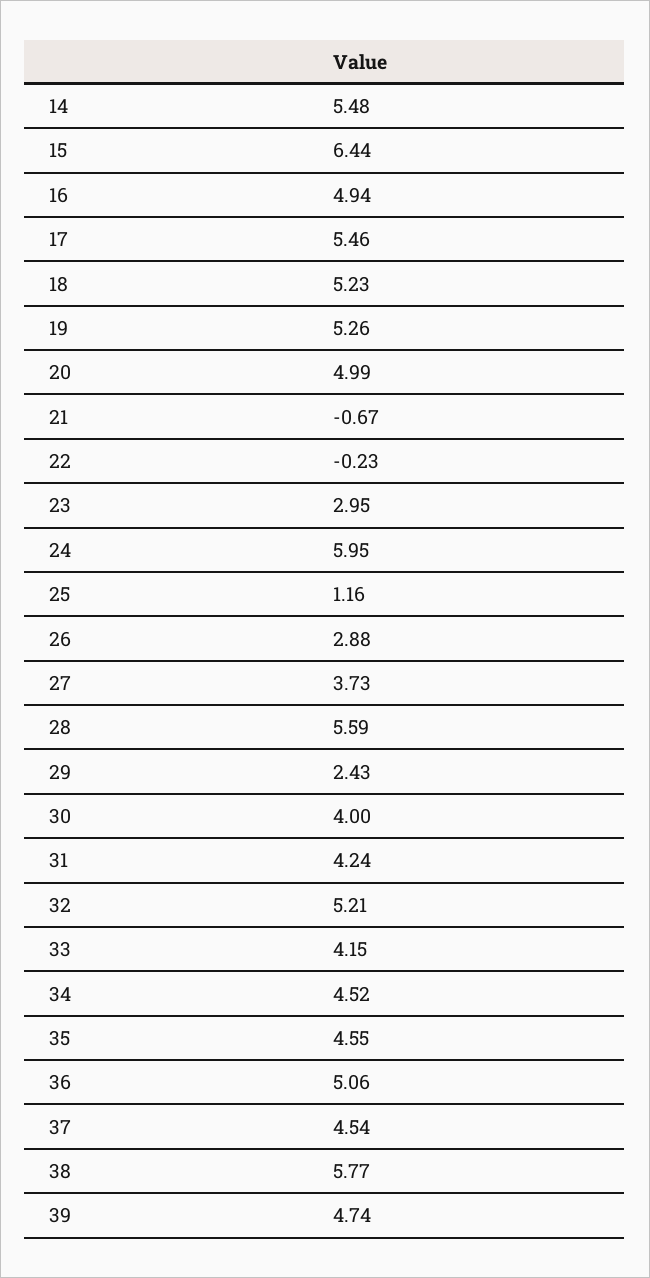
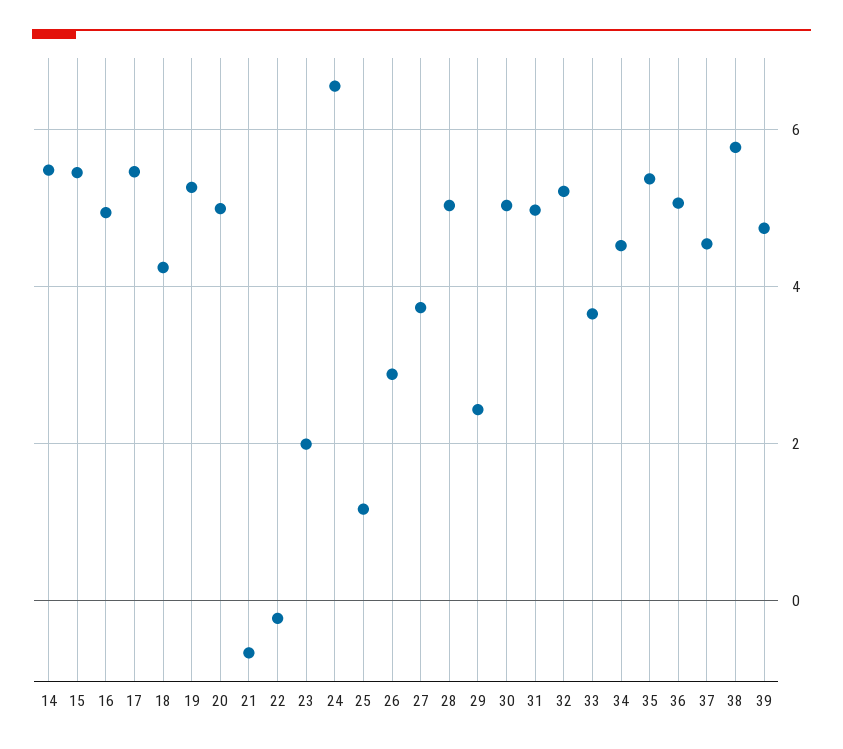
  {
    "14": 5.48,
-   "15": 6.44,
+   "15": 5.4,
    "16": 4.94,
    "17": 5.46,
-   "18": 5.23,
+   "18": 4.2,
    "19": 5.26,
    "20": 4.99,
    "21": -0.67,
    "22": -0.23,
-   "23": 2.95,
+   "23": 2,
-   "24": 5.95,
+   "24": 6.6,
    "25": 1.16,
    "26": 2.88,
    "27": 3.73,
-   "28": 5.59,
+   "28": 5,
    "29": 2.43,
-   "30": 4,
+   "30": 5,
-   "31": 4.24,
+   "31": 5,
    "32": 5.21,
-   "33": 4.15,
+   "33": 3.6,
    "34": 4.52,
-   "35": 4.55,
+   "35": 5.4,
    "36": 5.06,
    "37": 4.54,
    "38": 5.77,
    "39": 4.74
  }

